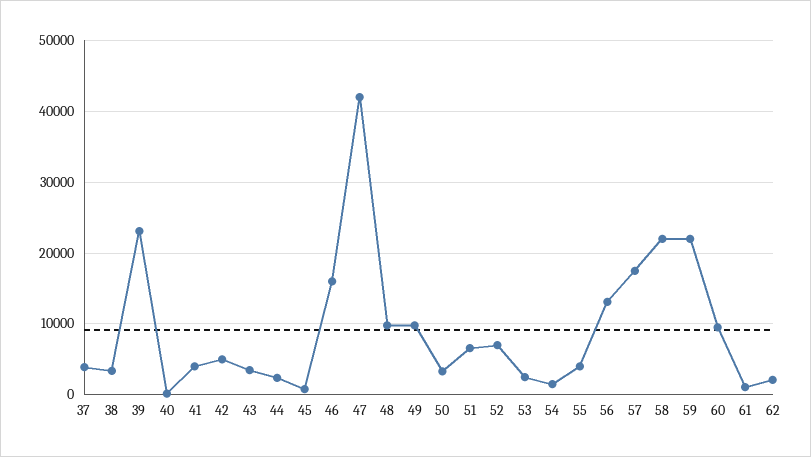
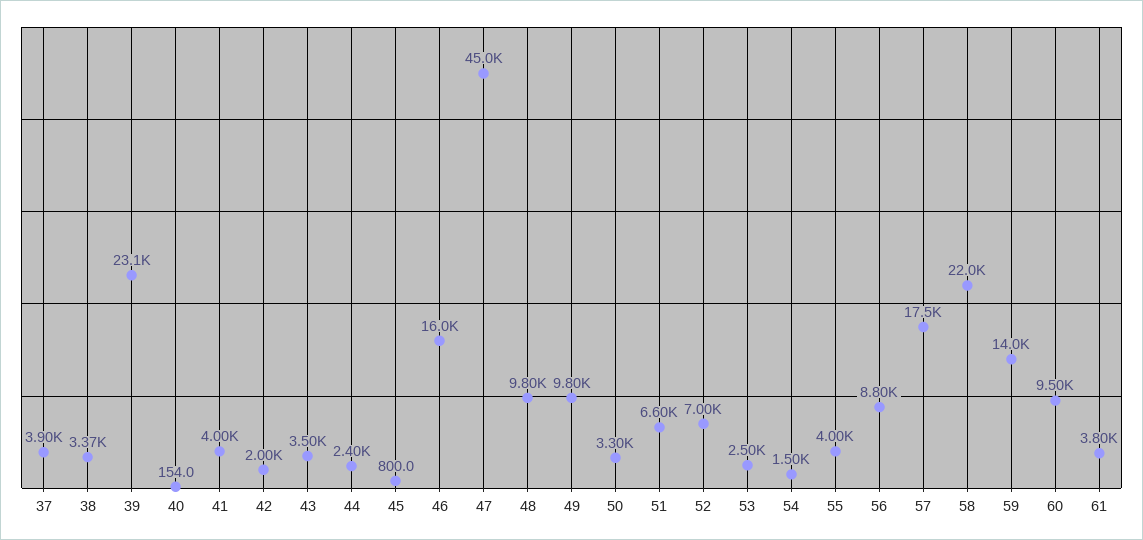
  {
    "37": 3900,
    "38": 3370,
    "39": 23100,
    "40": 154,
    "41": 4000,
-   "42": 5000,
+   "42": 2000,
    "43": 3500,
    "44": 2400,
    "45": 800,
    "46": 16000,
-   "47": 42000,
+   "47": 45000,
    "48": 9800,
    "49": 9800,
    "50": 3300,
    "51": 6600,
    "52": 7000,
    "53": 2500,
    "54": 1500,
    "55": 4000,
-   "56": 13000,
+   "56": 8800,
    "57": 17500,
    "58": 22000,
-   "59": 22000,
+   "59": 14000,
    "60": 9500,
-   "61": 1000,
+   "61": 3800
-   "62": 2000
  }

